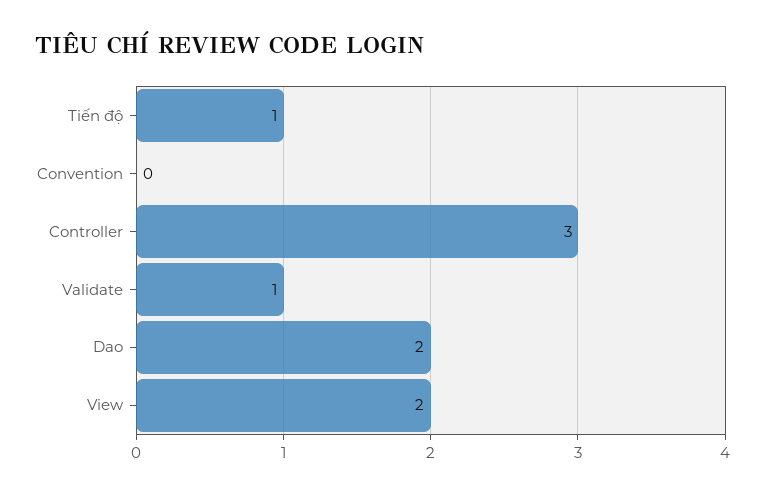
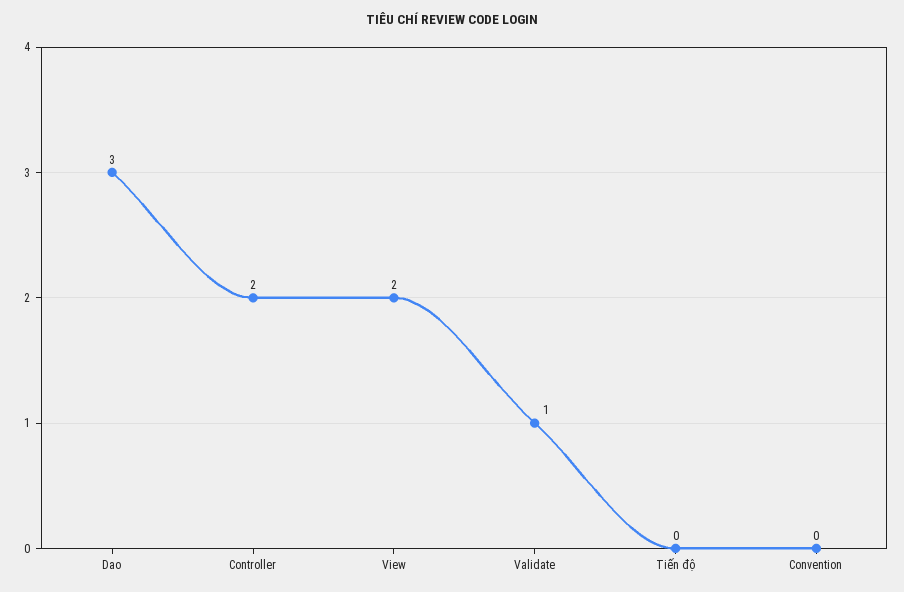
  {
-   "Tiến độ": 1,
+   "Tiến độ": 0,
    "Convention": 0,
-   "Controller": 3,
+   "Controller": 2,
    "Validate": 1,
-   "Dao": 2,
+   "Dao": 3,
    "View": 2
  }

